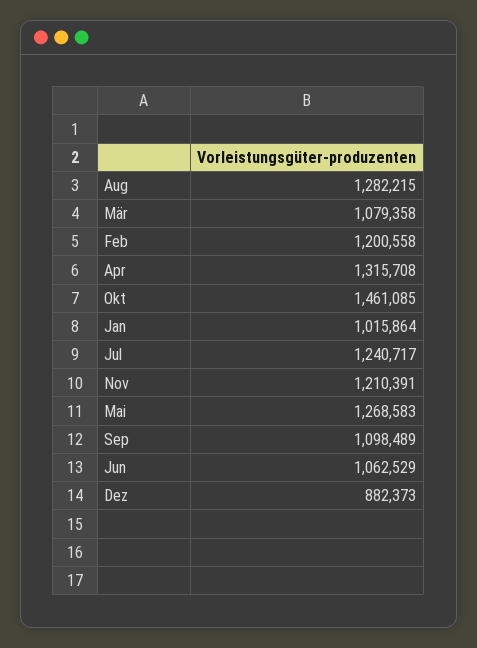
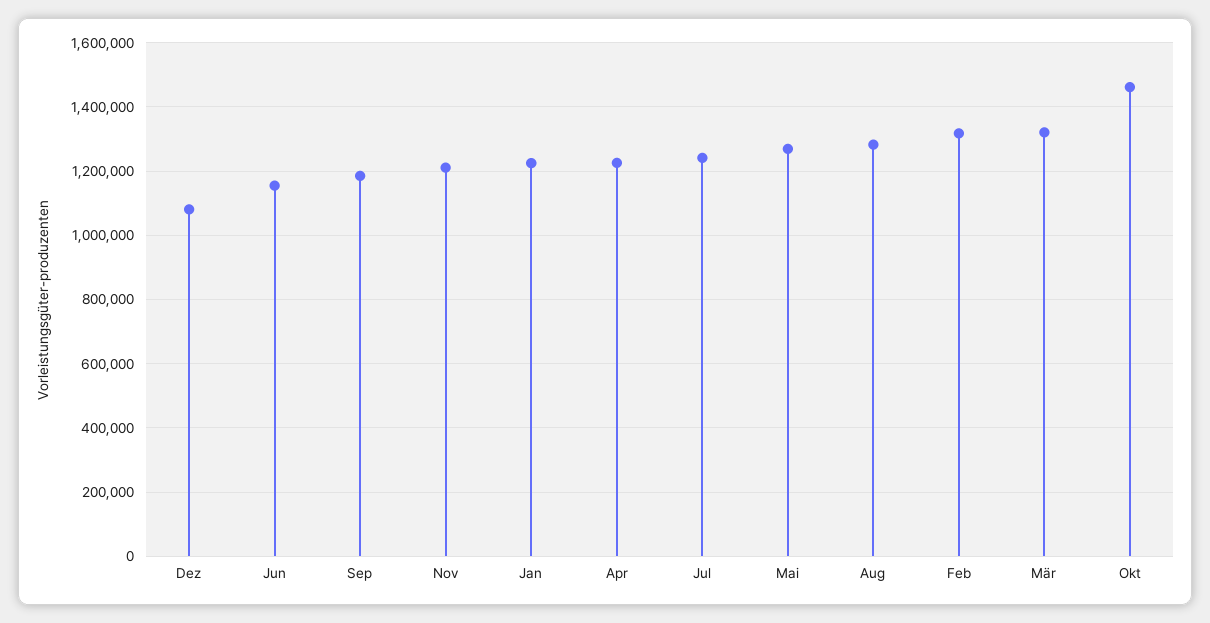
  {
    "Aug": 1282215,
-   "Mär": 1079358,
+   "Mär": 1320000,
-   "Feb": 1200558,
+   "Feb": 1320000,
-   "Apr": 1315708,
+   "Apr": 1220000,
    "Okt": 1461085,
-   "Jan": 1015864,
+   "Jan": 1220000,
    "Jul": 1240717,
    "Nov": 1210391,
    "Mai": 1268583,
-   "Sep": 1098489,
+   "Sep": 1180000,
-   "Jun": 1062529,
+   "Jun": 1160000,
-   "Dez": 882373
+   "Dez": 1080000
  }

